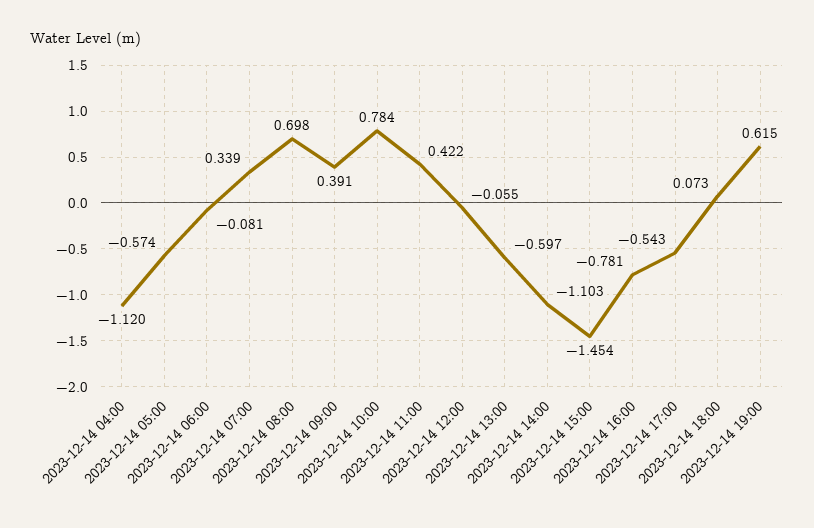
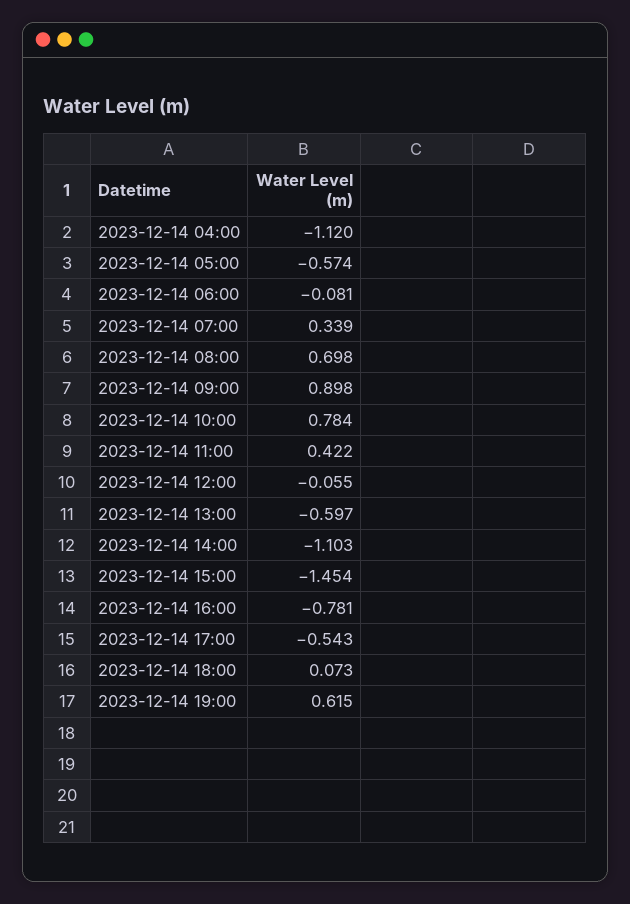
  {
    "2023-12-14 04:00": -1.12,
    "2023-12-14 05:00": -0.574,
    "2023-12-14 06:00": -0.081,
    "2023-12-14 07:00": 0.339,
    "2023-12-14 08:00": 0.698,
-   "2023-12-14 09:00": 0.391,
+   "2023-12-14 09:00": 0.898,
    "2023-12-14 10:00": 0.784,
    "2023-12-14 11:00": 0.422,
    "2023-12-14 12:00": -0.055,
    "2023-12-14 13:00": -0.597,
    "2023-12-14 14:00": -1.103,
    "2023-12-14 15:00": -1.454,
    "2023-12-14 16:00": -0.781,
    "2023-12-14 17:00": -0.543,
    "2023-12-14 18:00": 0.073,
    "2023-12-14 19:00": 0.615
  }

